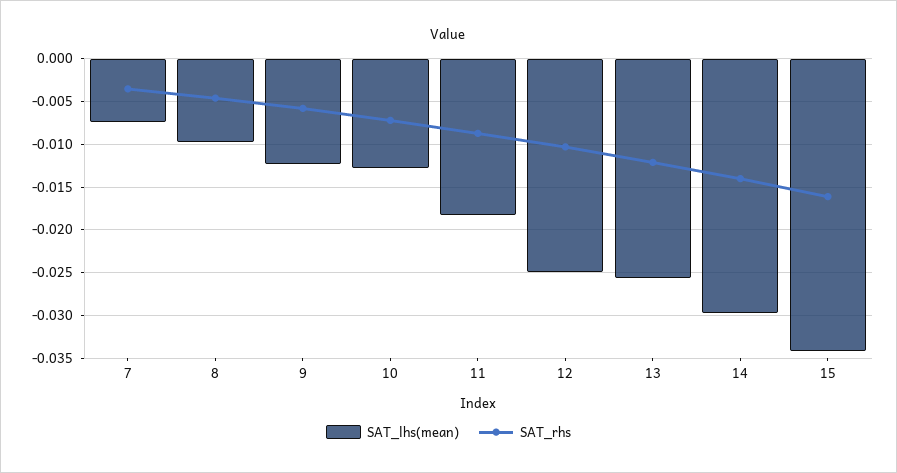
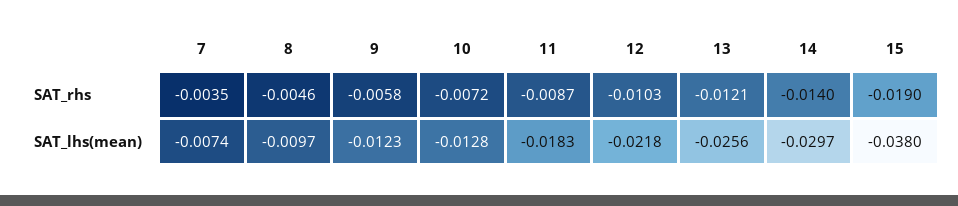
  {
    "SAT_lhs(mean)": {
      "7": -0.0074,
      "8": -0.0097,
      "9": -0.0123,
      "10": -0.0128,
      "11": -0.0183,
-     "12": -0.025,
+     "12": -0.0218,
      "13": -0.0256,
      "14": -0.0297,
-     "15": -0.034
+     "15": -0.038
    },
    "SAT_rhs": {
      "7": -0.0035,
      "8": -0.0046,
      "9": -0.0058,
      "10": -0.0072,
      "11": -0.0087,
      "12": -0.0103,
      "13": -0.0121,
      "14": -0.014,
-     "15": -0.016
+     "15": -0.019
    }
  }

